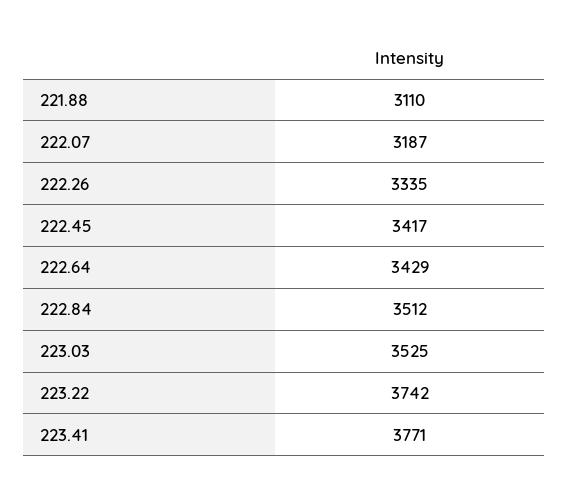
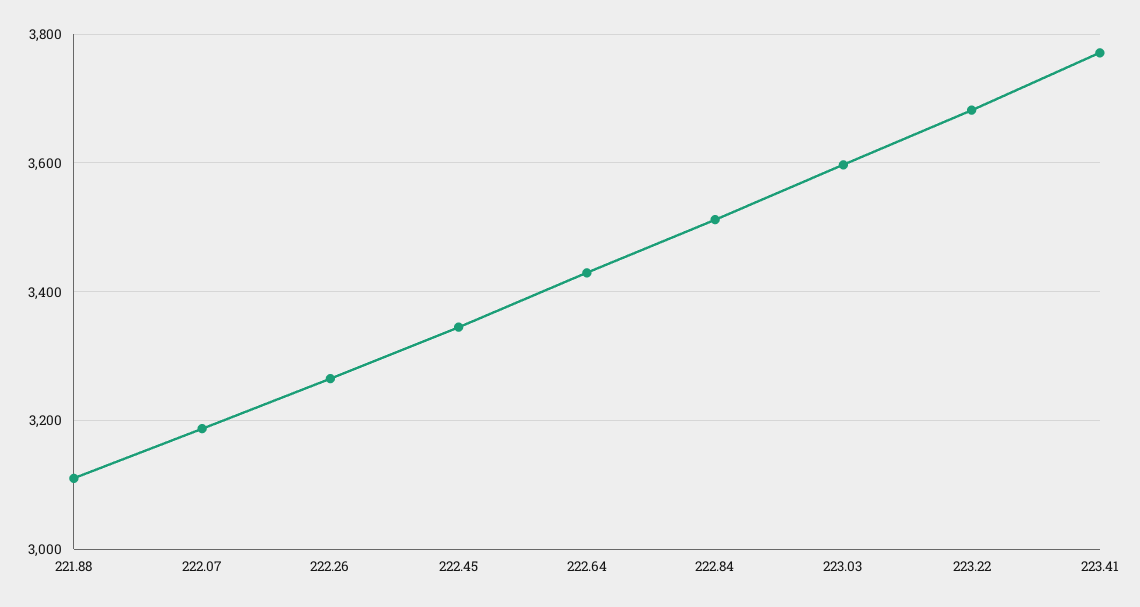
  {
    "221.88": 3110,
    "222.07": 3187,
-   "222.26": 3335,
+   "222.26": 3260,
-   "222.45": 3417,
+   "222.45": 3340,
    "222.64": 3429,
    "222.84": 3512,
-   "223.03": 3525,
+   "223.03": 3600,
-   "223.22": 3742,
+   "223.22": 3680,
    "223.41": 3771
  }

